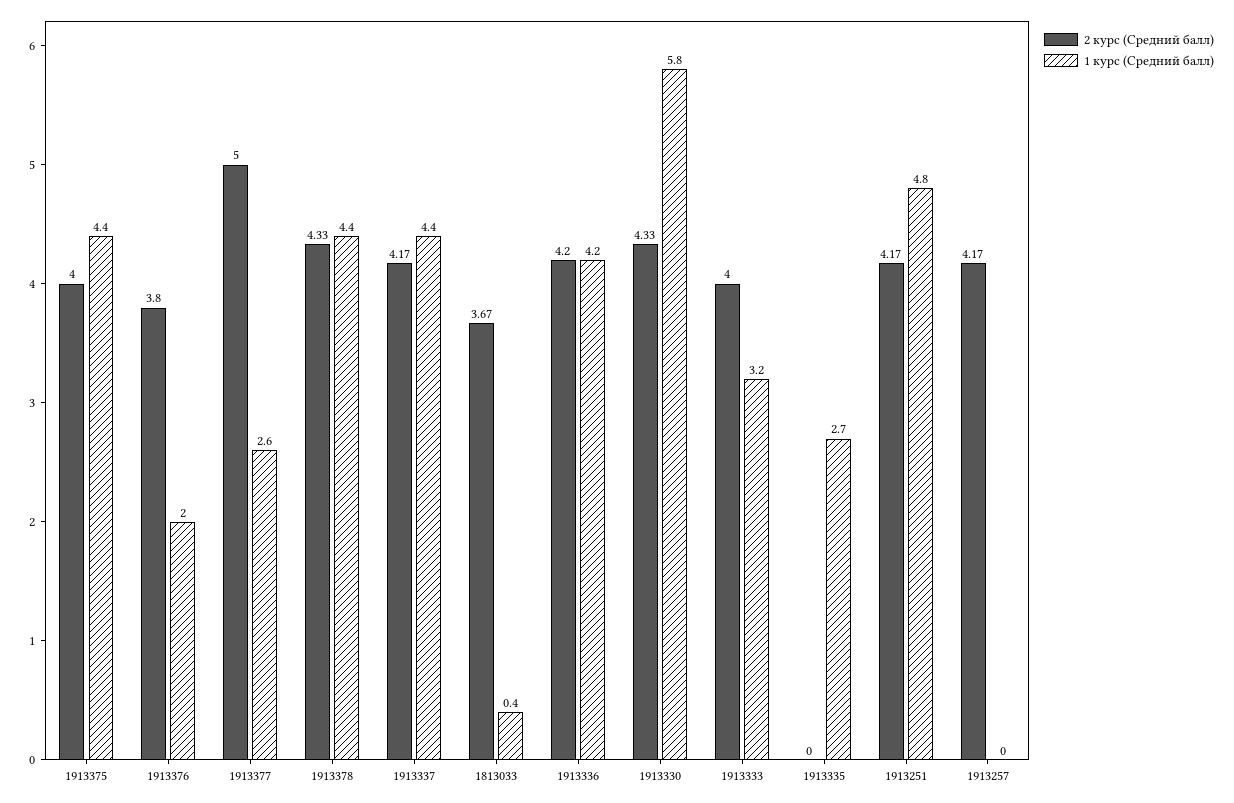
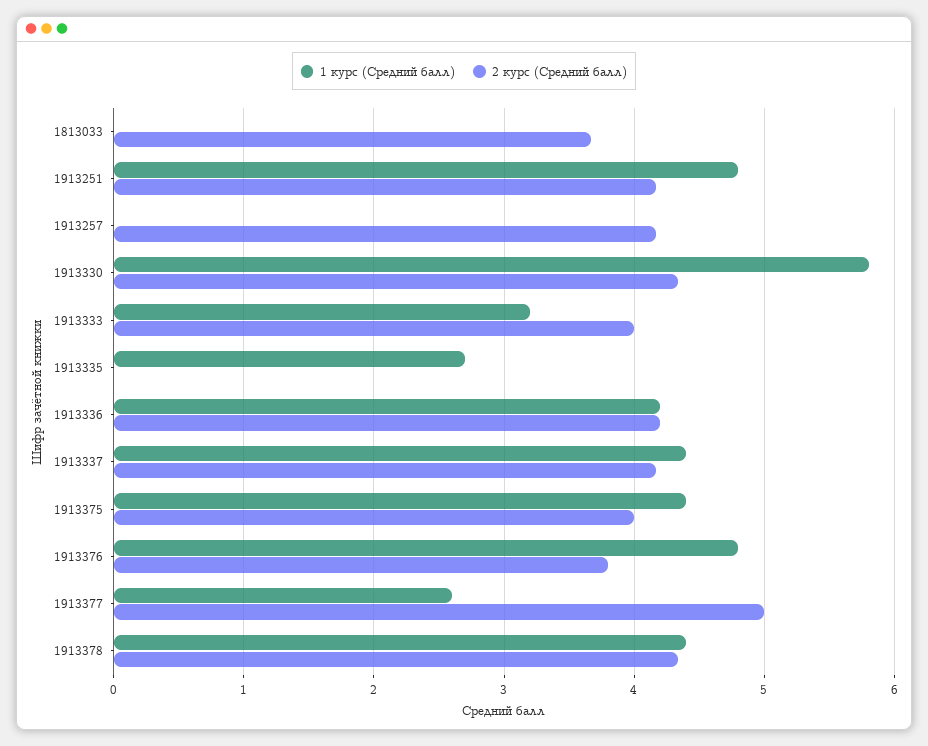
  {
    "2 курс (Средний балл)": {
      "1913375": 4,
      "1913376": 3.8,
      "1913377": 5,
      "1913378": 4.33,
      "1913337": 4.17,
      "1813033": 3.67,
      "1913336": 4.2,
      "1913330": 4.33,
      "1913333": 4,
      "1913335": 0,
      "1913251": 4.17,
      "1913257": 4.17
    },
    "1 курс (Средний балл)": {
      "1913375": 4.4,
-     "1913376": 2,
+     "1913376": 4.8,
      "1913377": 2.6,
      "1913378": 4.4,
      "1913337": 4.4,
-     "1813033": 0.4,
+     "1813033": 0,
      "1913336": 4.2,
      "1913330": 5.8,
      "1913333": 3.2,
      "1913335": 2.7,
      "1913251": 4.8,
      "1913257": 0
    }
  }

